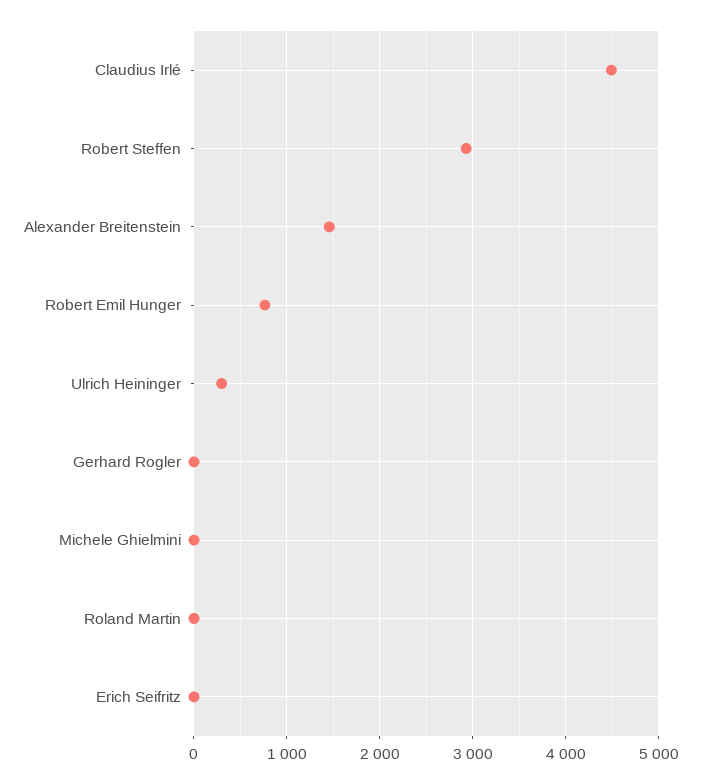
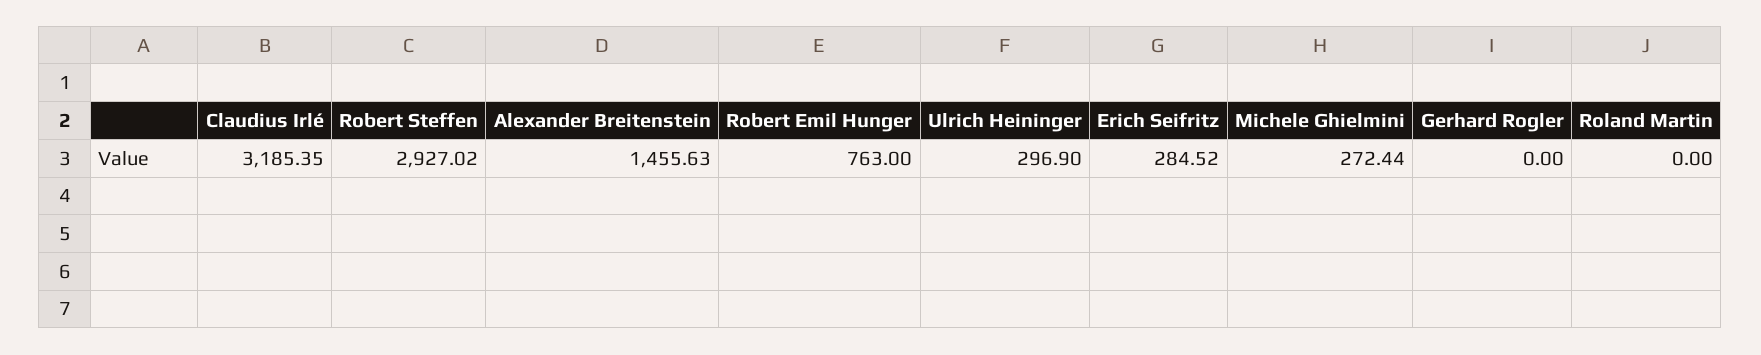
  {
-   "Claudius Irlé": 4500,
+   "Claudius Irlé": 3185.35,
    "Robert Steffen": 2927.02,
    "Alexander Breitenstein": 1455.63,
    "Robert Emil Hunger": 763,
    "Ulrich Heininger": 296.9,
    "Gerhard Rogler": 0,
-   "Michele Ghielmini": 0,
+   "Michele Ghielmini": 272.44,
    "Roland Martin": 0,
-   "Erich Seifritz": 0
+   "Erich Seifritz": 284.52
  }

